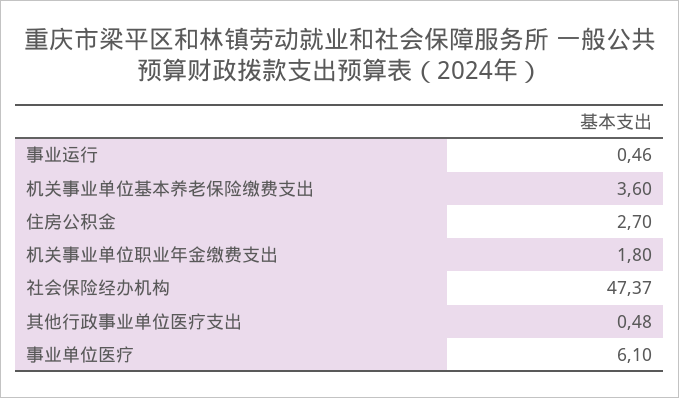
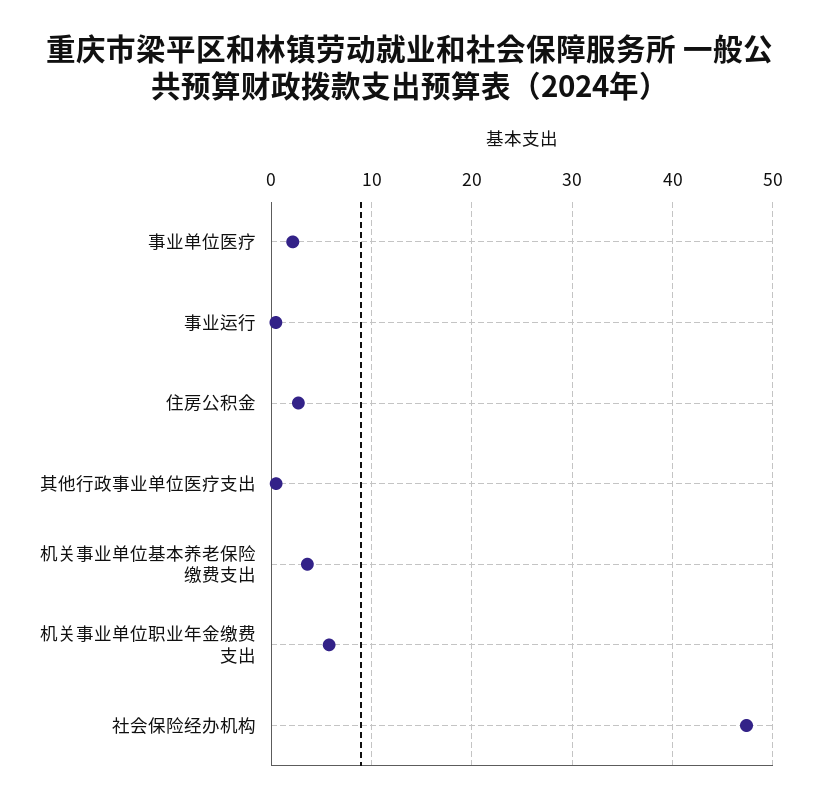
  {
    "事业运行": 0.46,
    "机关事业单位基本养老保险缴费支出": 3.6,
    "住房公积金": 2.7,
-   "机关事业单位职业年金缴费支出": 1.8,
+   "机关事业单位职业年金缴费支出": 6,
    "社会保险经办机构": 47.37,
    "其他行政事业单位医疗支出": 0.48,
-   "事业单位医疗": 6.1
+   "事业单位医疗": 2
  }

